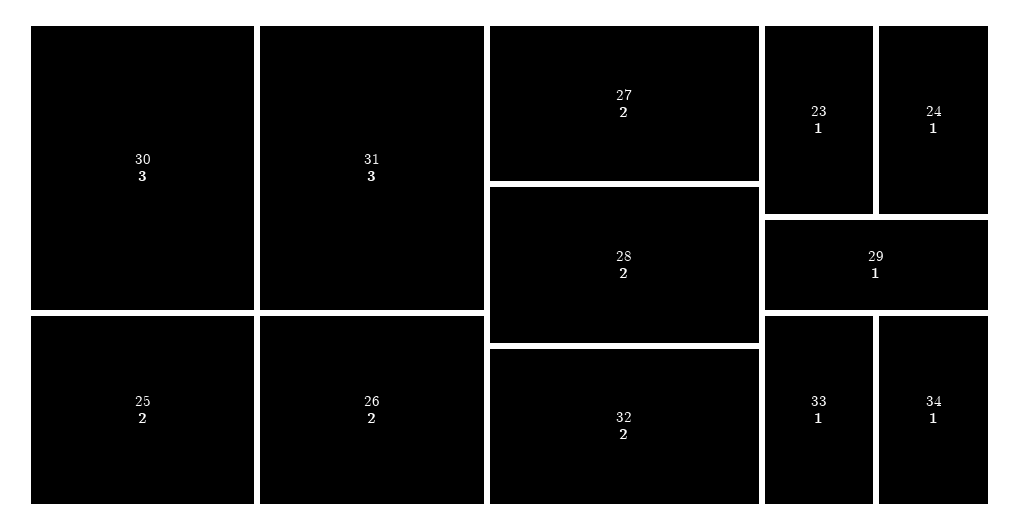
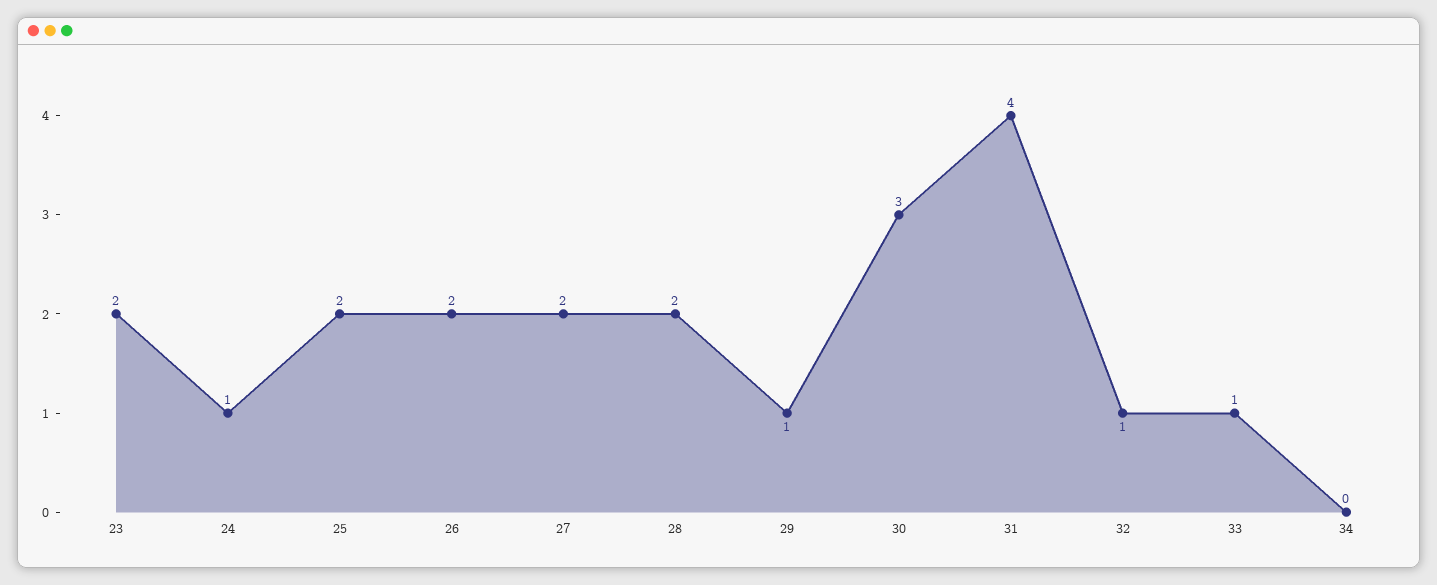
  {
    "30": 3,
-   "31": 3,
+   "31": 4,
    "25": 2,
    "26": 2,
    "27": 2,
    "28": 2,
-   "32": 2,
+   "32": 1,
-   "23": 1,
+   "23": 2,
    "24": 1,
    "29": 1,
    "33": 1,
-   "34": 1
+   "34": 0
  }

